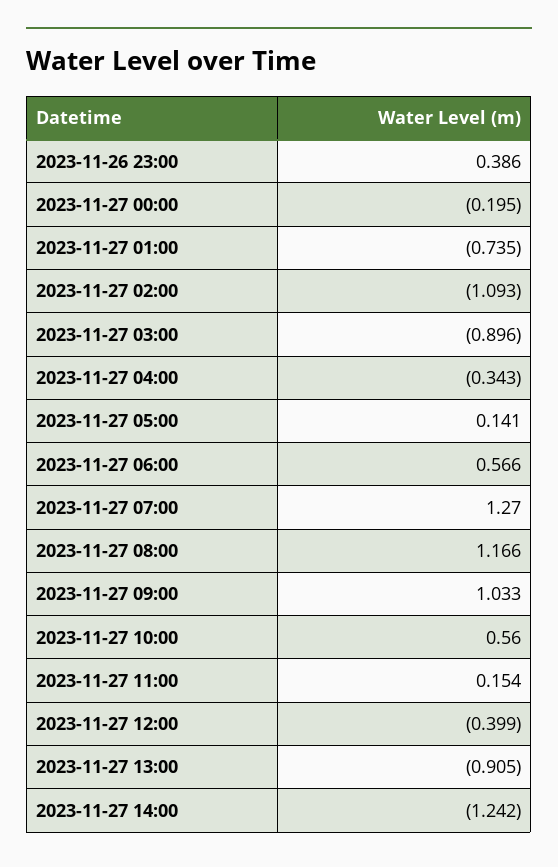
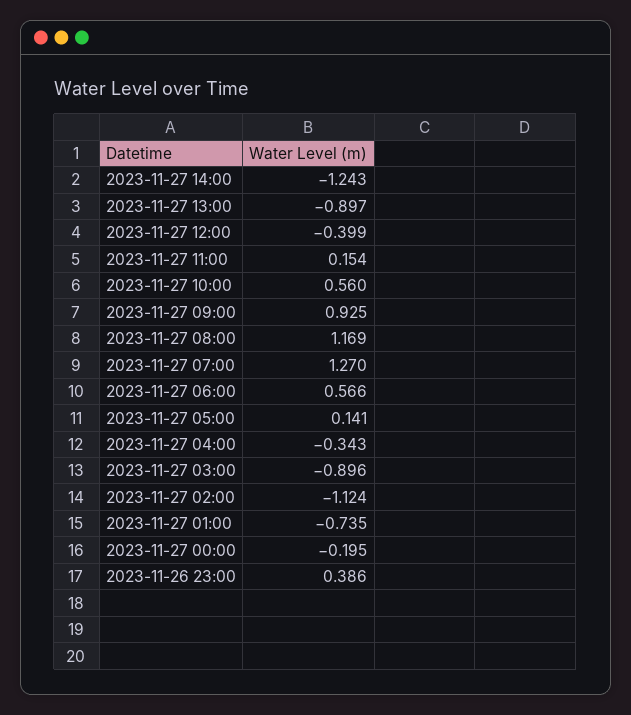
  {
    "2023-11-26 23:00": 0.386,
    "2023-11-27 00:00": -0.195,
    "2023-11-27 01:00": -0.735,
-   "2023-11-27 02:00": -1.093,
+   "2023-11-27 02:00": -1.124,
    "2023-11-27 03:00": -0.896,
    "2023-11-27 04:00": -0.343,
    "2023-11-27 05:00": 0.141,
    "2023-11-27 06:00": 0.566,
    "2023-11-27 07:00": 1.27,
-   "2023-11-27 08:00": 1.166,
+   "2023-11-27 08:00": 1.169,
-   "2023-11-27 09:00": 1.033,
+   "2023-11-27 09:00": 0.925,
    "2023-11-27 10:00": 0.56,
    "2023-11-27 11:00": 0.154,
    "2023-11-27 12:00": -0.399,
-   "2023-11-27 13:00": -0.905,
+   "2023-11-27 13:00": -0.897,
-   "2023-11-27 14:00": -1.242
+   "2023-11-27 14:00": -1.243
  }

